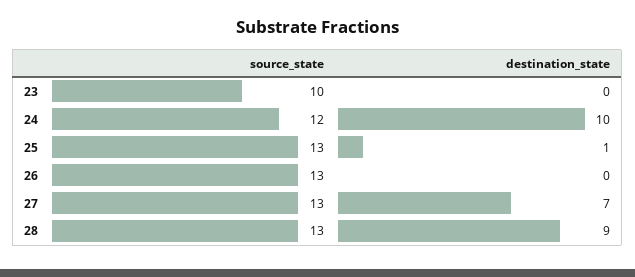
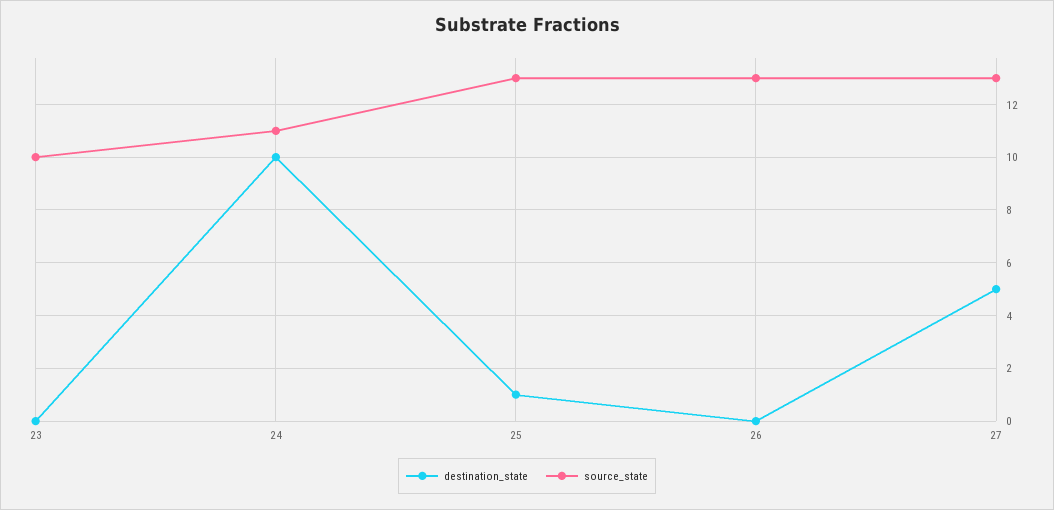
  {
    "source_state": {
      "23": 10,
-     "24": 12,
+     "24": 11,
      "25": 13,
      "26": 13,
-     "27": 13,
+     "27": 13
-     "28": 13
    },
    "destination_state": {
      "23": 0,
      "24": 10,
      "25": 1,
      "26": 0,
-     "27": 7,
+     "27": 5
-     "28": 9
    }
  }

